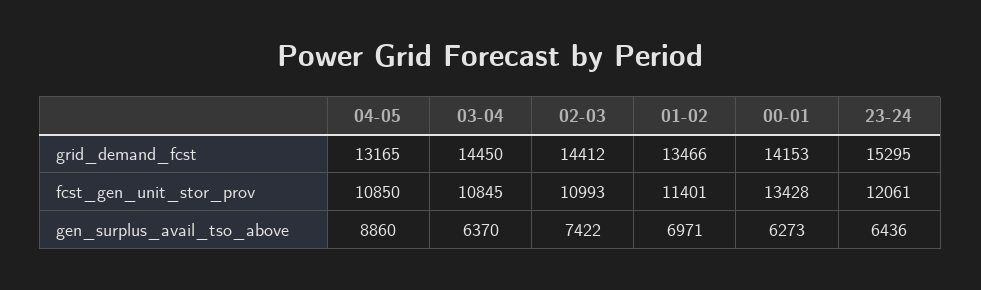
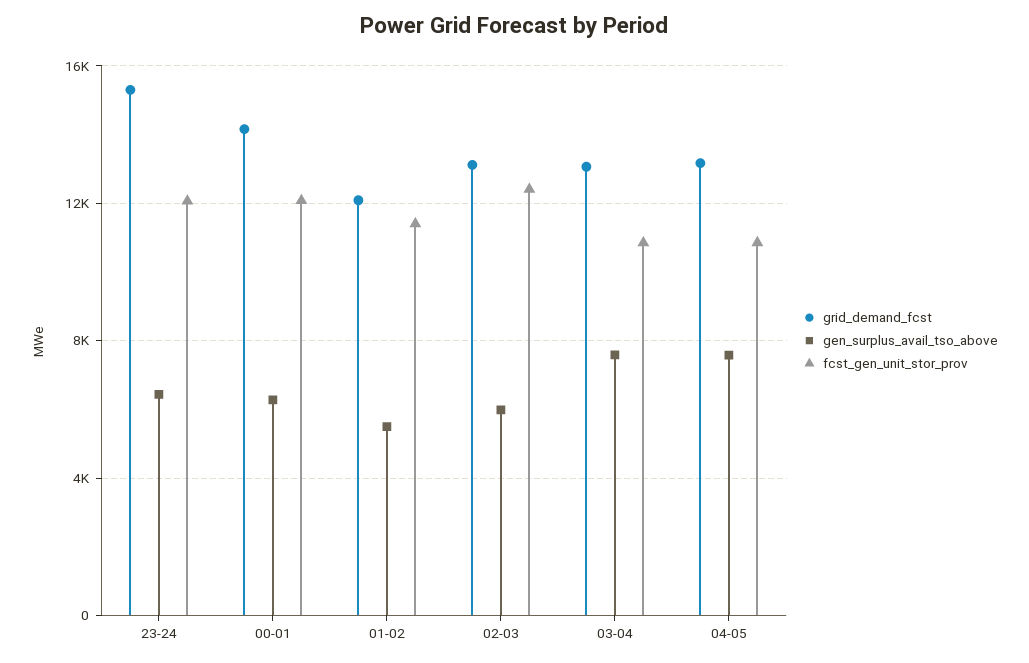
  {
    "grid_demand_fcst": {
      "04-05": 13165,
-     "03-04": 14450,
+     "03-04": 13000,
-     "02-03": 14412,
+     "02-03": 13000,
-     "01-02": 13466,
+     "01-02": 12000,
      "00-01": 14153,
      "23-24": 15295
    },
    "fcst_gen_unit_stor_prov": {
      "04-05": 10850,
      "03-04": 10845,
-     "02-03": 10993,
+     "02-03": 12500,
      "01-02": 11401,
-     "00-01": 13428,
+     "00-01": 12000,
      "23-24": 12061
    },
    "gen_surplus_avail_tso_above": {
-     "04-05": 8860,
+     "04-05": 7500,
-     "03-04": 6370,
+     "03-04": 7500,
-     "02-03": 7422,
+     "02-03": 6000,
-     "01-02": 6971,
+     "01-02": 5500,
      "00-01": 6273,
      "23-24": 6436
    }
  }

